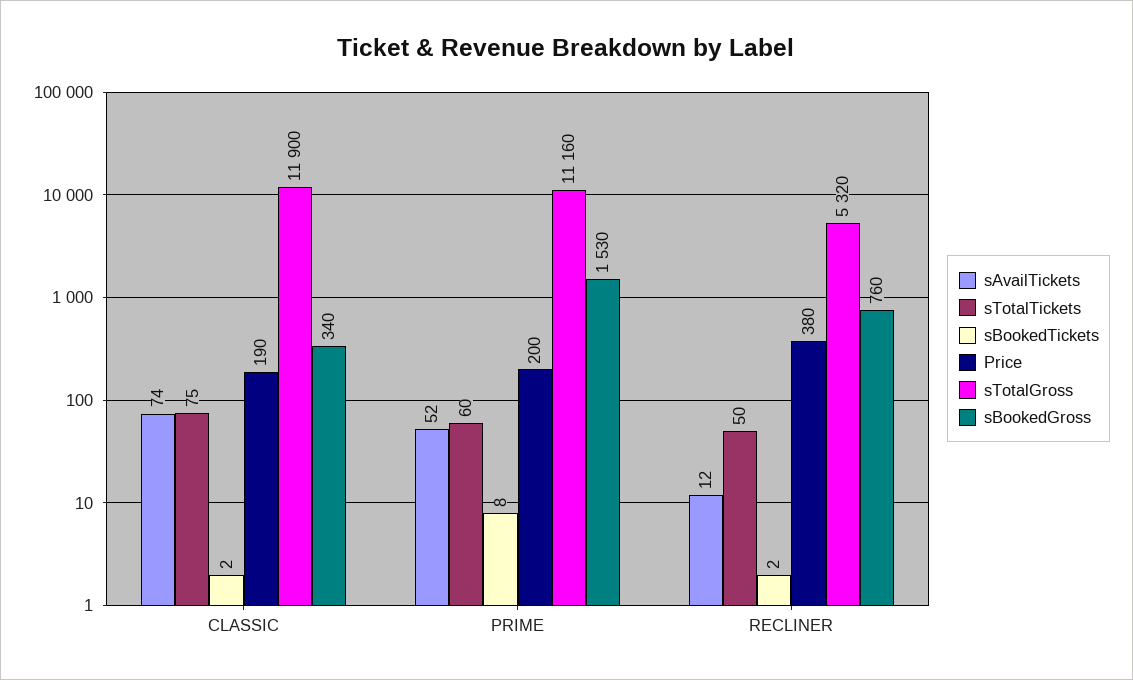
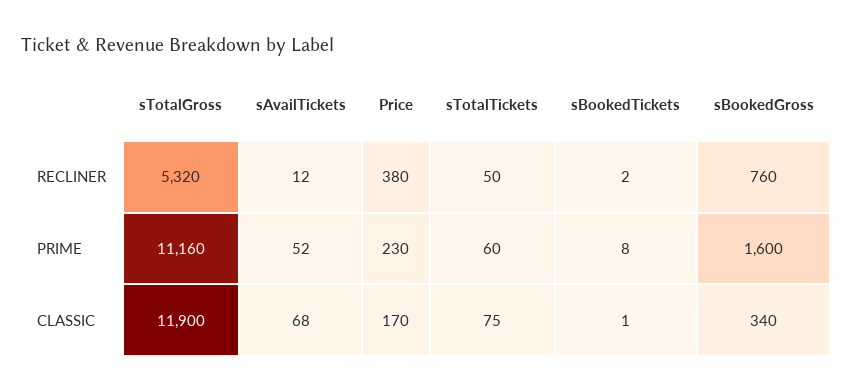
  {
    "sAvailTickets": {
-     "CLASSIC": 74,
+     "CLASSIC": 68,
      "PRIME": 52,
      "RECLINER": 12
    },
    "sTotalTickets": {
      "CLASSIC": 75,
      "PRIME": 60,
      "RECLINER": 50
    },
    "sBookedTickets": {
-     "CLASSIC": 2,
+     "CLASSIC": 1,
      "PRIME": 8,
      "RECLINER": 2
    },
    "Price": {
-     "CLASSIC": 190,
+     "CLASSIC": 170,
-     "PRIME": 200,
+     "PRIME": 230,
      "RECLINER": 380
    },
    "sTotalGross": {
      "CLASSIC": 11900,
      "PRIME": 11160,
      "RECLINER": 5320
    },
    "sBookedGross": {
      "CLASSIC": 340,
-     "PRIME": 1530,
+     "PRIME": 1600,
      "RECLINER": 760
    }
  }

